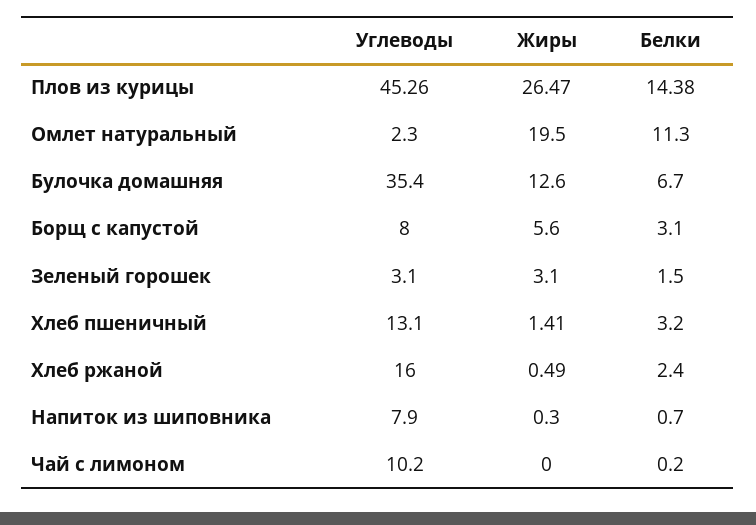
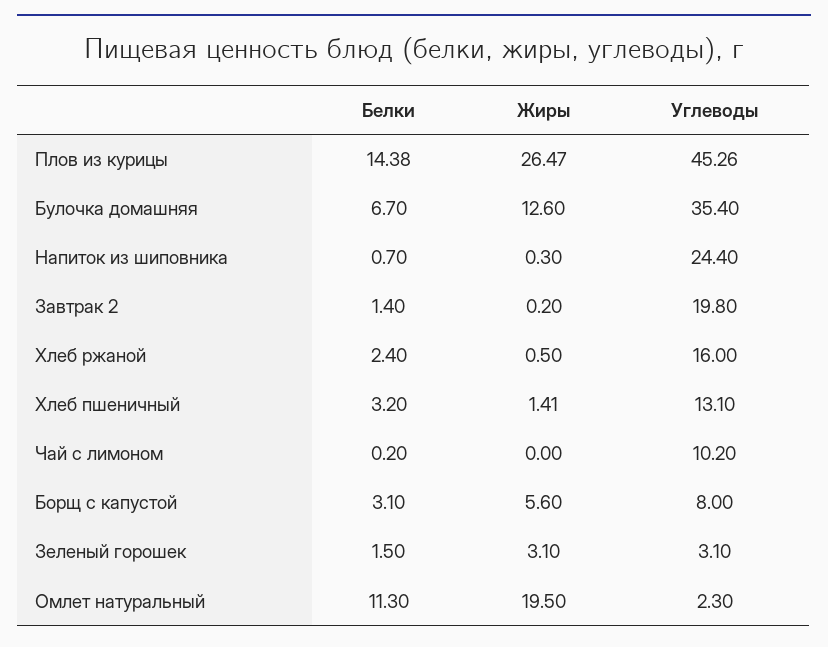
  {
    "Углеводы": {
      "Плов из курицы": 45.26,
      "Омлет натуральный": 2.3,
      "Булочка домашняя": 35.4,
      "Борщ с капустой": 8,
      "Зеленый горошек": 3.1,
      "Хлеб пшеничный": 13.1,
      "Хлеб ржаной": 16,
-     "Напиток из шиповника": 7.9,
+     "Напиток из шиповника": 24.4,
-     "Чай с лимоном": 10.2
+     "Чай с лимоном": 10.2,
+     "Завтрак 2": 19.8
    },
    "Жиры": {
      "Плов из курицы": 26.47,
      "Омлет натуральный": 19.5,
      "Булочка домашняя": 12.6,
      "Борщ с капустой": 5.6,
      "Зеленый горошек": 3.1,
      "Хлеб пшеничный": 1.41,
-     "Хлеб ржаной": 0.49,
+     "Хлеб ржаной": 0.5,
      "Напиток из шиповника": 0.3,
-     "Чай с лимоном": 0
+     "Чай с лимоном": 0,
+     "Завтрак 2": 0.2
    },
    "Белки": {
      "Плов из курицы": 14.38,
      "Омлет натуральный": 11.3,
      "Булочка домашняя": 6.7,
      "Борщ с капустой": 3.1,
      "Зеленый горошек": 1.5,
      "Хлеб пшеничный": 3.2,
      "Хлеб ржаной": 2.4,
      "Напиток из шиповника": 0.7,
-     "Чай с лимоном": 0.2
+     "Чай с лимоном": 0.2,
+     "Завтрак 2": 1.4
    }
  }

